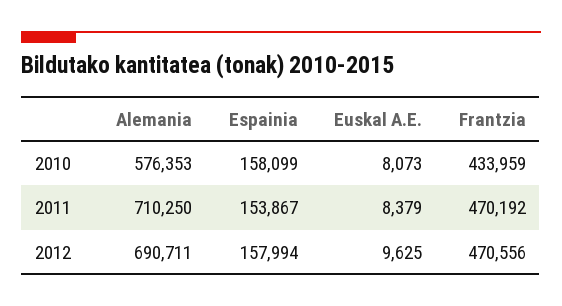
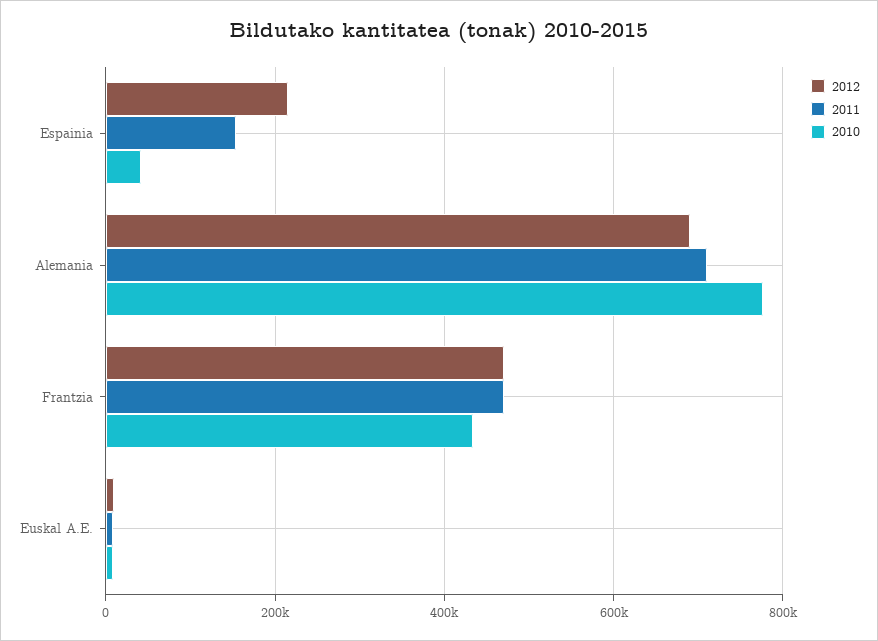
  {
    "2010": {
-     "Alemania": 576353,
+     "Alemania": 780000,
-     "Espainia": 158099,
+     "Espainia": 40000,
      "Euskal A.E.": 8073,
      "Frantzia": 433959
    },
    "2011": {
      "Alemania": 710250,
      "Espainia": 153867,
      "Euskal A.E.": 8379,
      "Frantzia": 470192
    },
    "2012": {
      "Alemania": 690711,
-     "Espainia": 157994,
+     "Espainia": 220000,
      "Euskal A.E.": 9625,
      "Frantzia": 470556
    }
  }

